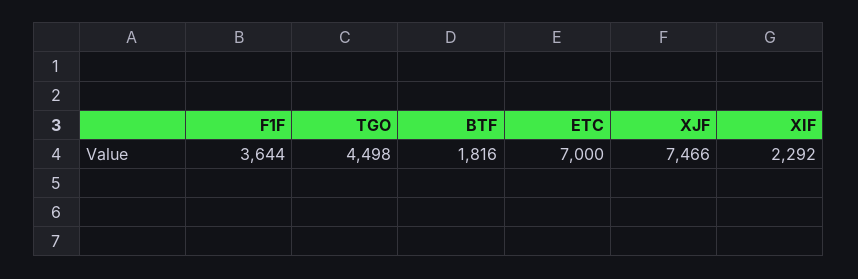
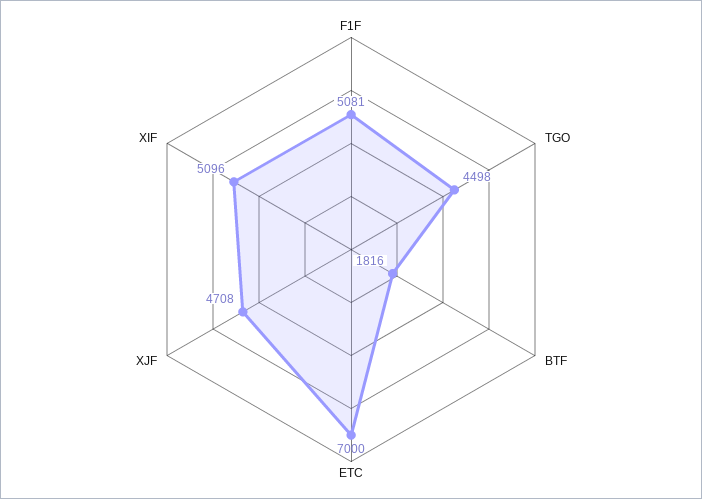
  {
-   "F1F": 3644,
+   "F1F": 5081,
    "TGO": 4498,
    "BTF": 1816,
    "ETC": 7000,
-   "XJF": 7466,
+   "XJF": 4708,
-   "XIF": 2292
+   "XIF": 5096
  }

